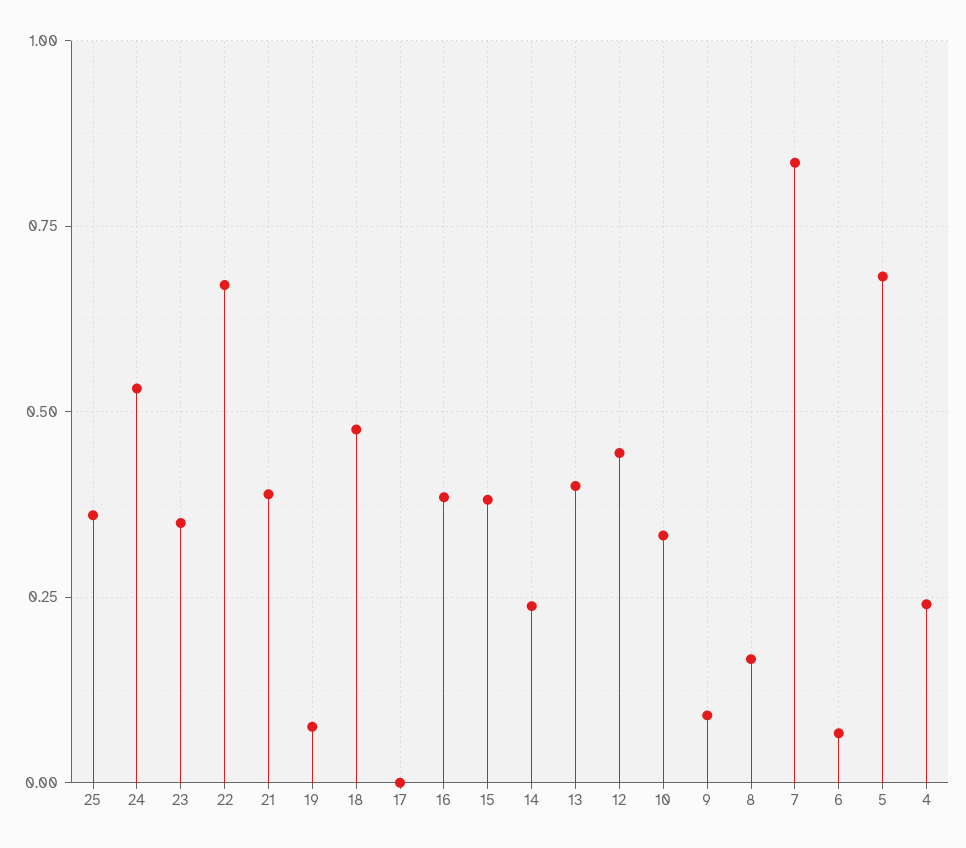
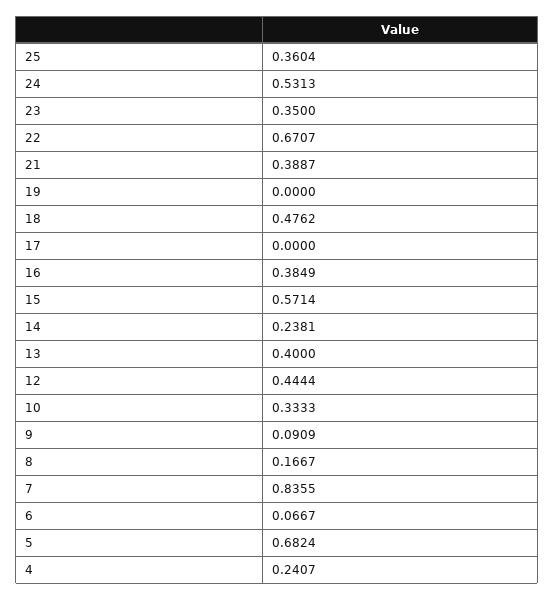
  {
    "25": 0.3604,
    "24": 0.5313,
    "23": 0.35,
    "22": 0.6707,
    "21": 0.3887,
-   "19": 0.075,
+   "19": 0,
    "18": 0.4762,
    "17": 0,
    "16": 0.3849,
-   "15": 0.375,
+   "15": 0.5714,
    "14": 0.2381,
    "13": 0.4,
    "12": 0.4444,
    "10": 0.3333,
    "9": 0.0909,
    "8": 0.1667,
    "7": 0.8355,
    "6": 0.0667,
    "5": 0.6824,
    "4": 0.2407
  }

